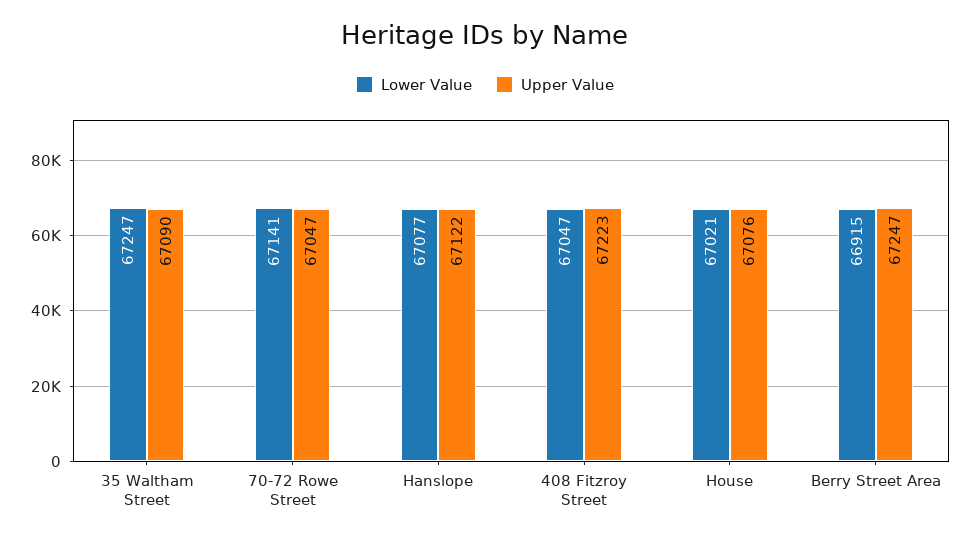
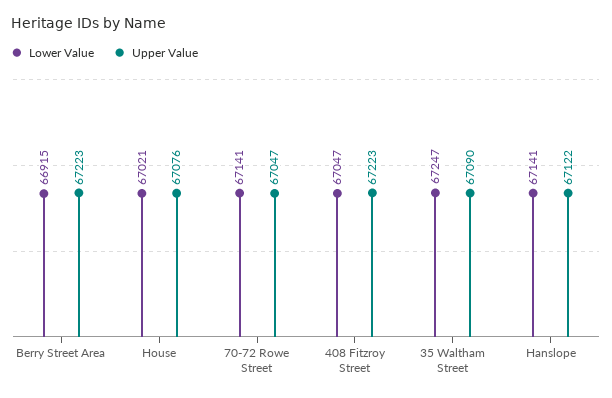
  {
    "Lower Value": {
      "35 Waltham Street": 67247,
      "70-72 Rowe Street": 67141,
-     "Hanslope": 67077,
+     "Hanslope": 67141,
      "408 Fitzroy Street": 67047,
      "House": 67021,
      "Berry Street Area": 66915
    },
    "Upper Value": {
      "35 Waltham Street": 67090,
      "70-72 Rowe Street": 67047,
      "Hanslope": 67122,
      "408 Fitzroy Street": 67223,
      "House": 67076,
-     "Berry Street Area": 67247
+     "Berry Street Area": 67223
    }
  }

